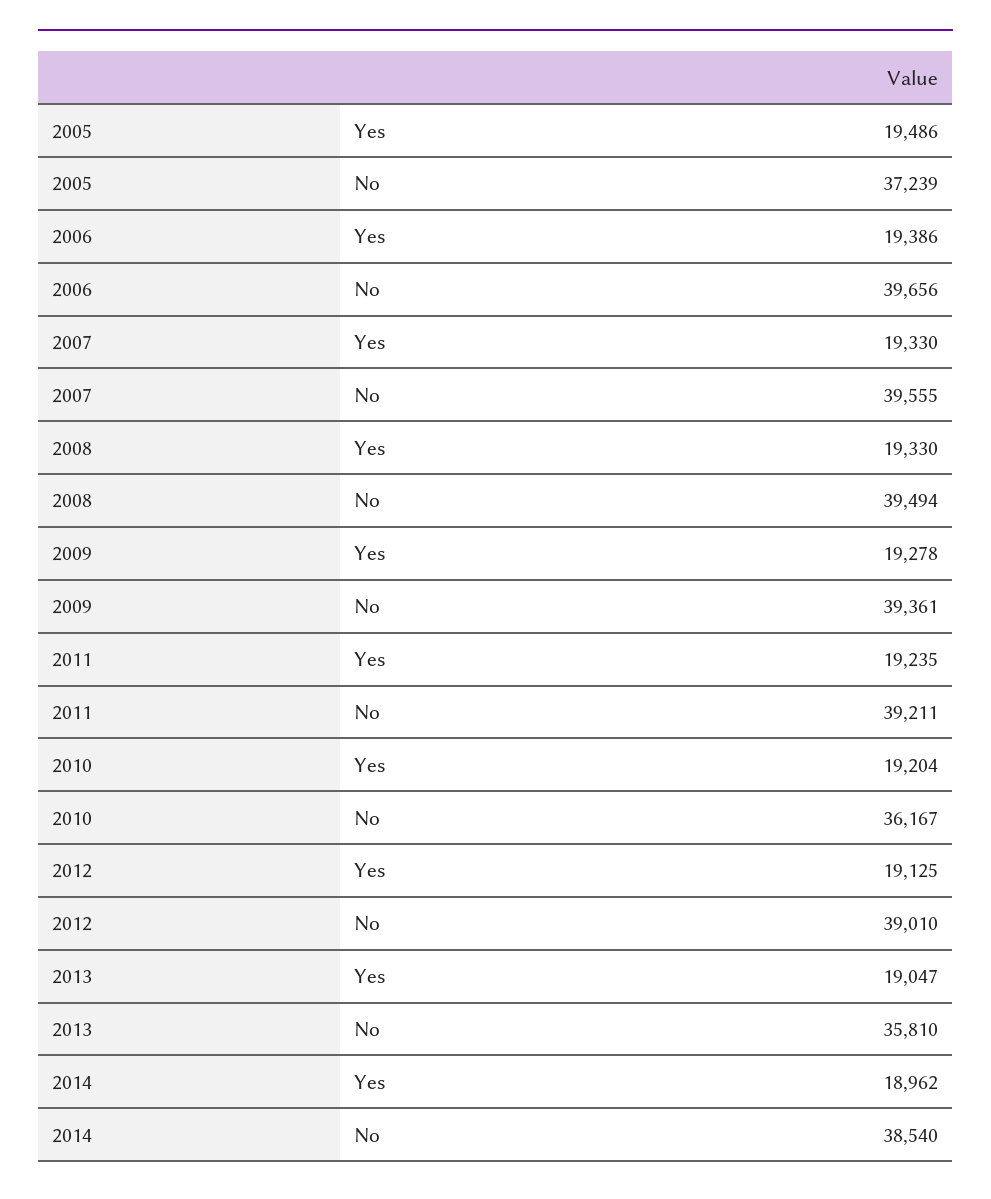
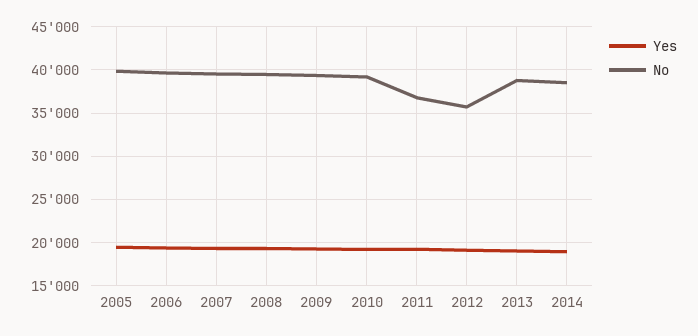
  {
    "Yes": {
      "2005": 19486,
      "2006": 19386,
      "2007": 19330,
      "2008": 19330,
      "2009": 19278,
      "2011": 19235,
      "2010": 19204,
      "2012": 19125,
      "2013": 19047,
      "2014": 18962
    },
    "No": {
-     "2005": 37239,
+     "2005": 40000,
      "2006": 39656,
      "2007": 39555,
      "2008": 39494,
      "2009": 39361,
-     "2011": 39211,
+     "2011": 37000,
-     "2010": 36167,
+     "2010": 39000,
-     "2012": 39010,
+     "2012": 36000,
-     "2013": 35810,
+     "2013": 39000,
      "2014": 38540
    }
  }

